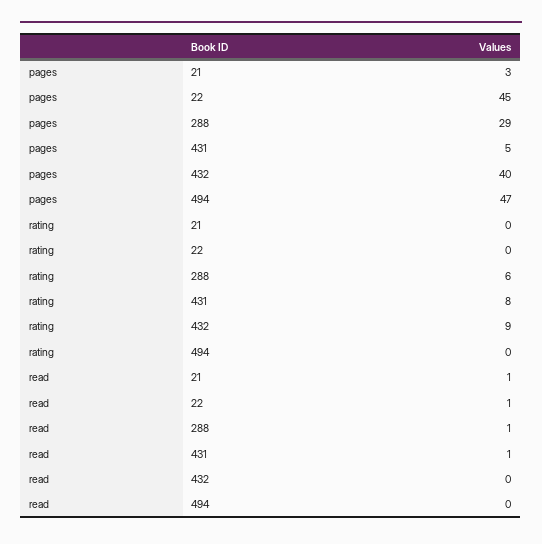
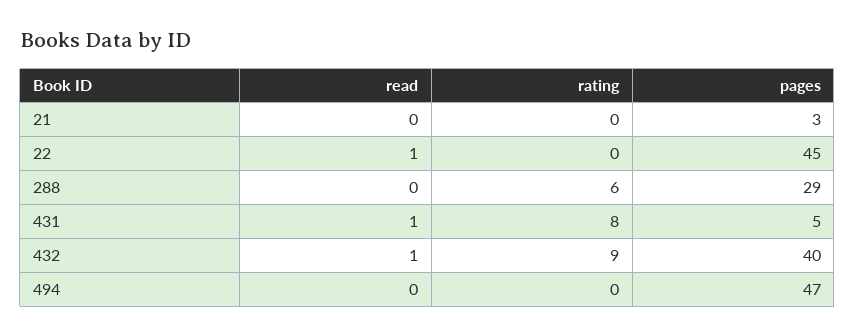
  {
    "pages": {
      "21": 3,
      "22": 45,
      "288": 29,
      "431": 5,
      "432": 40,
      "494": 47
    },
    "rating": {
      "21": 0,
      "22": 0,
      "288": 6,
      "431": 8,
      "432": 9,
      "494": 0
    },
    "read": {
-     "21": 1,
+     "21": 0,
      "22": 1,
-     "288": 1,
+     "288": 0,
      "431": 1,
-     "432": 0,
+     "432": 1,
      "494": 0
    }
  }

